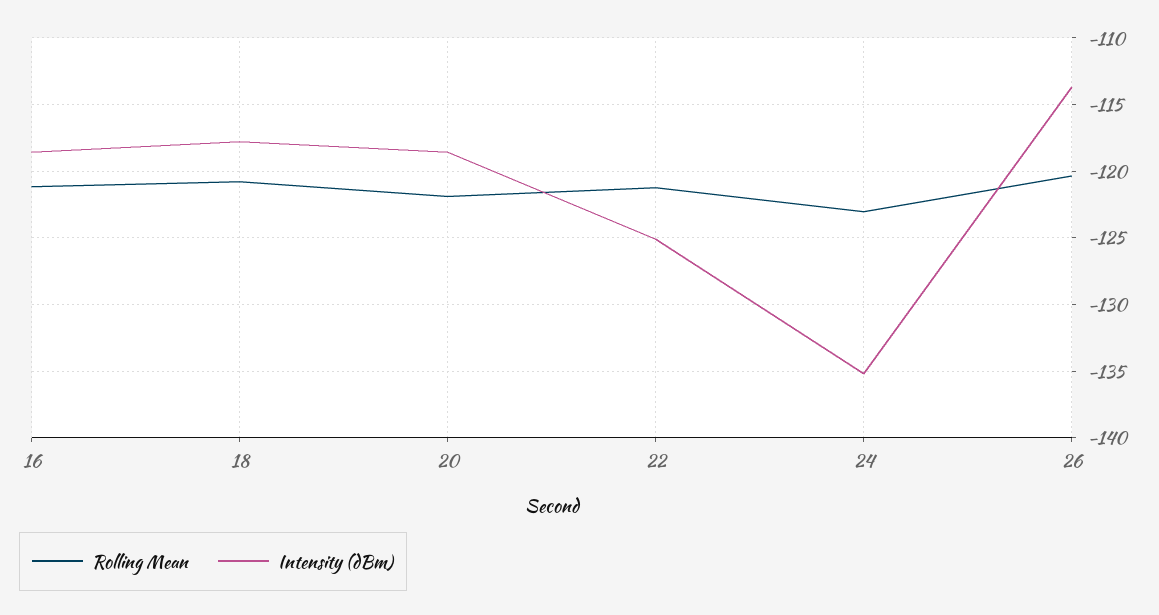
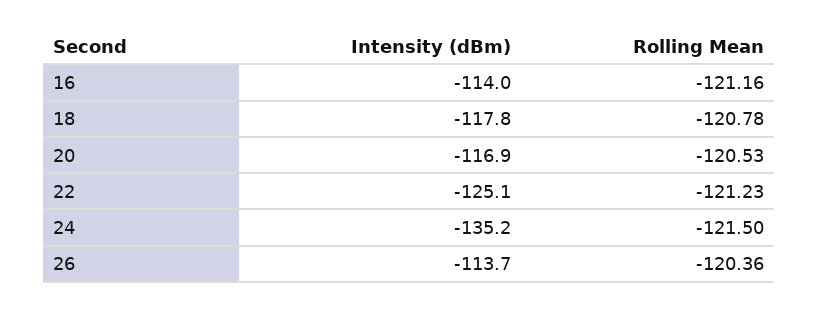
  {
    "Rolling Mean": {
      "16": -121.16,
      "18": -120.78,
-     "20": -122,
+     "20": -120.53,
      "22": -121.23,
-     "24": -123,
+     "24": -121.5,
      "26": -120.36
    },
    "Intensity (dBm)": {
-     "16": -118.5,
+     "16": -114,
      "18": -117.8,
-     "20": -118.5,
+     "20": -116.9,
      "22": -125.1,
      "24": -135.2,
      "26": -113.7
    }
  }

